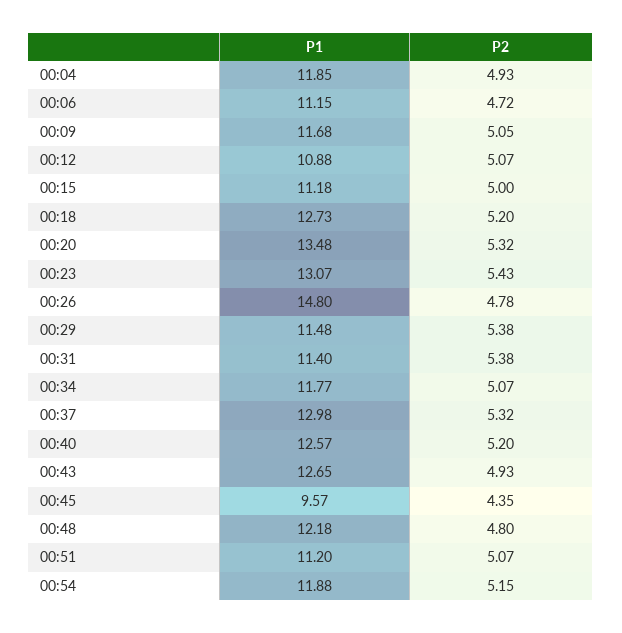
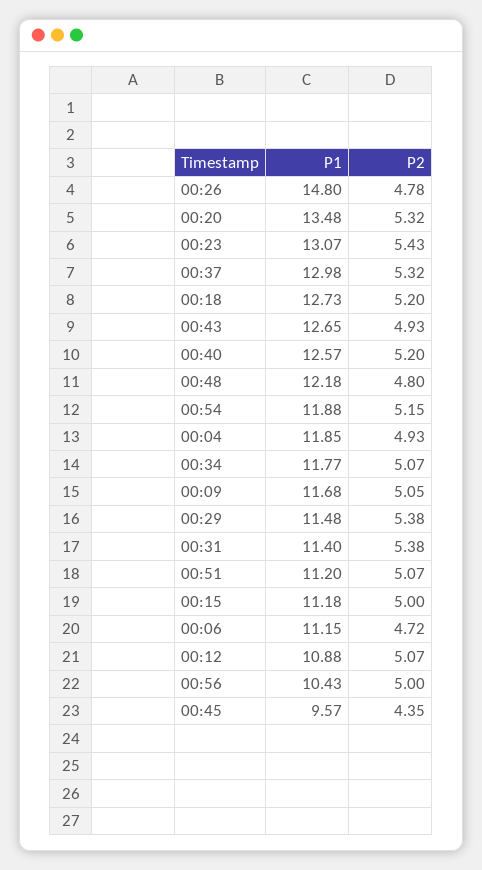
  {
    "P1": {
      "00:04": 11.85,
      "00:06": 11.15,
      "00:09": 11.68,
      "00:12": 10.88,
      "00:15": 11.18,
      "00:18": 12.73,
      "00:20": 13.48,
      "00:23": 13.07,
      "00:26": 14.8,
      "00:29": 11.48,
      "00:31": 11.4,
      "00:34": 11.77,
      "00:37": 12.98,
      "00:40": 12.57,
      "00:43": 12.65,
      "00:45": 9.57,
      "00:48": 12.18,
      "00:51": 11.2,
-     "00:54": 11.88
+     "00:54": 11.88,
+     "00:56": 10.43
    },
    "P2": {
      "00:04": 4.93,
      "00:06": 4.72,
      "00:09": 5.05,
      "00:12": 5.07,
      "00:15": 5,
      "00:18": 5.2,
      "00:20": 5.32,
      "00:23": 5.43,
      "00:26": 4.78,
      "00:29": 5.38,
      "00:31": 5.38,
      "00:34": 5.07,
      "00:37": 5.32,
      "00:40": 5.2,
      "00:43": 4.93,
      "00:45": 4.35,
      "00:48": 4.8,
      "00:51": 5.07,
-     "00:54": 5.15
+     "00:54": 5.15,
+     "00:56": 5
    }
  }

